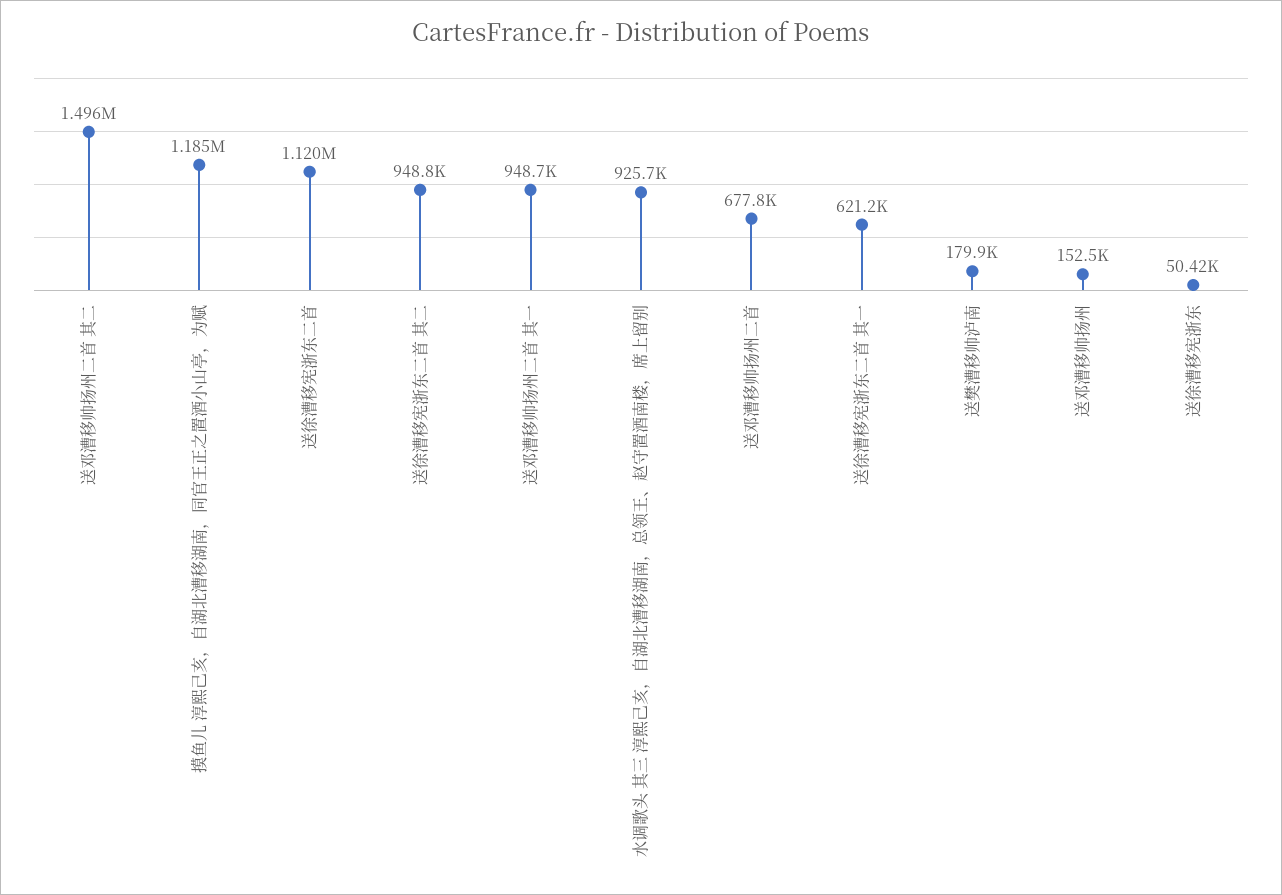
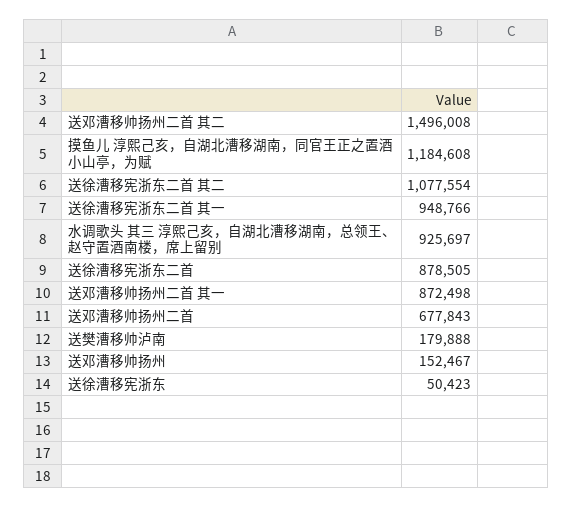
  {
    "送邓漕移帅扬州二首 其二": 1496008,
    "摸鱼儿 淳熙己亥，自湖北漕移湖南，同官王正之置酒小山亭，为赋": 1184608,
-   "送徐漕移宪浙东二首": 1120000,
+   "送徐漕移宪浙东二首": 878505,
-   "送徐漕移宪浙东二首 其二": 948800,
+   "送徐漕移宪浙东二首 其二": 1077554,
-   "送邓漕移帅扬州二首 其一": 948700,
+   "送邓漕移帅扬州二首 其一": 872498,
    "水调歌头 其三 淳熙己亥，自湖北漕移湖南，总领王、赵守置酒南楼，席上留别": 925697,
    "送邓漕移帅扬州二首": 677843,
-   "送徐漕移宪浙东二首 其一": 621200,
+   "送徐漕移宪浙东二首 其一": 948766,
    "送樊漕移帅泸南": 179888,
    "送邓漕移帅扬州": 152467,
    "送徐漕移宪浙东": 50423
  }

